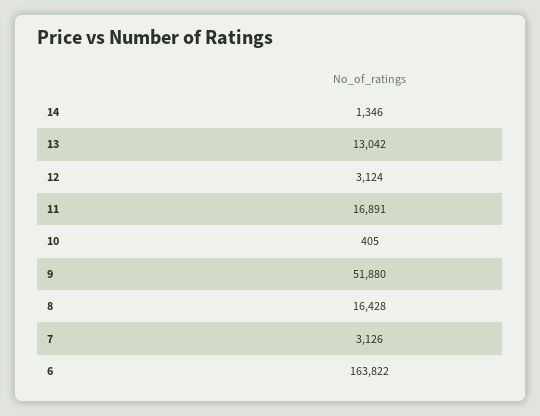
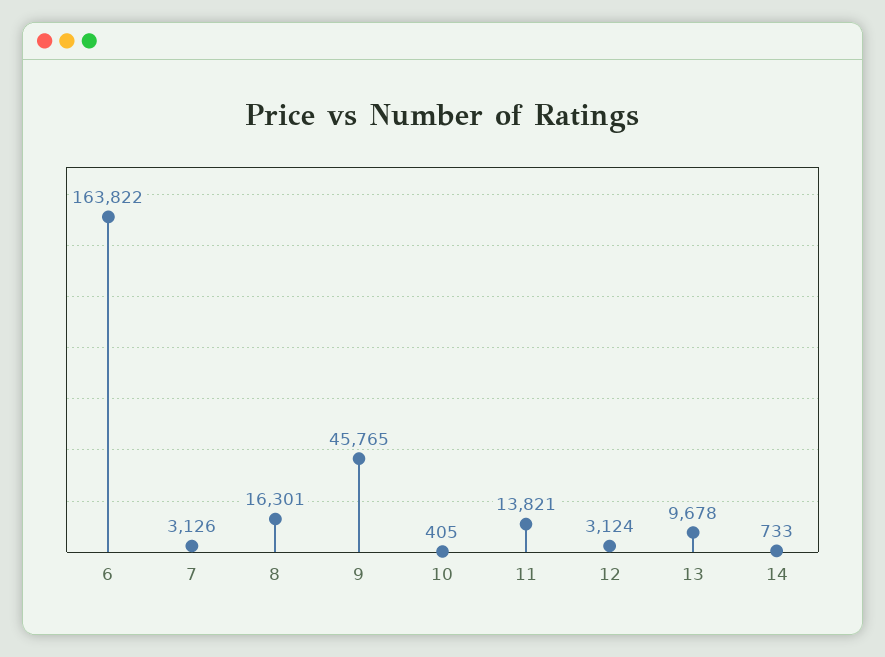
  {
-   "14": 1346,
+   "14": 733,
-   "13": 13042,
+   "13": 9678,
    "12": 3124,
-   "11": 16891,
+   "11": 13821,
    "10": 405,
-   "9": 51880,
+   "9": 45765,
-   "8": 16428,
+   "8": 16301,
    "7": 3126,
    "6": 163822
  }

